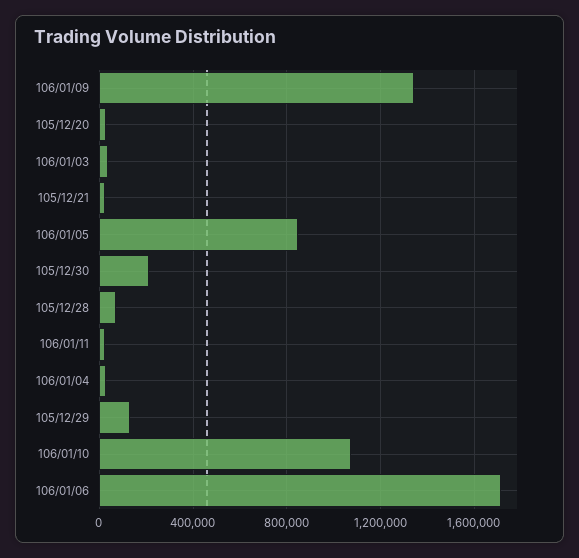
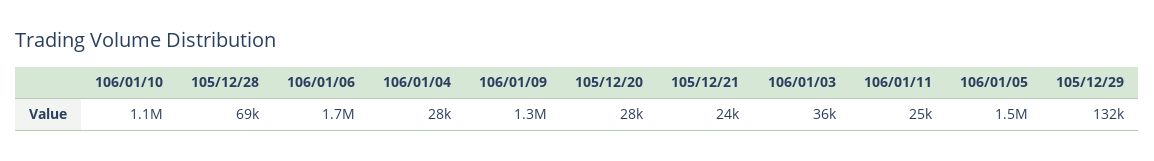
  {
    "106/01/09": 1300000,
    "105/12/20": 28000,
    "106/01/03": 36000,
    "105/12/21": 24000,
-   "106/01/05": 850000,
+   "106/01/05": 1500000,
-   "105/12/30": 200000,
    "105/12/28": 69000,
    "106/01/11": 25000,
    "106/01/04": 28000,
    "105/12/29": 132000,
    "106/01/10": 1100000,
    "106/01/06": 1700000
  }

